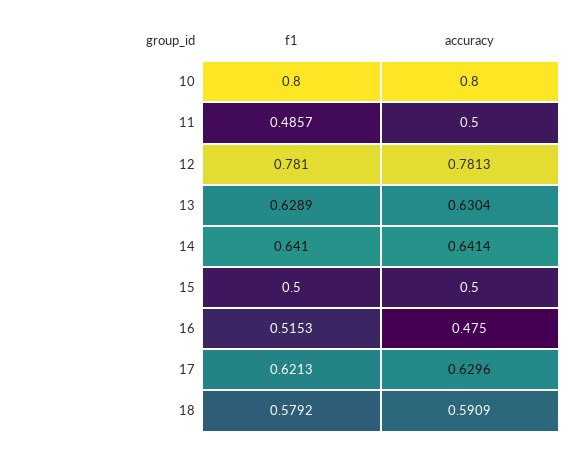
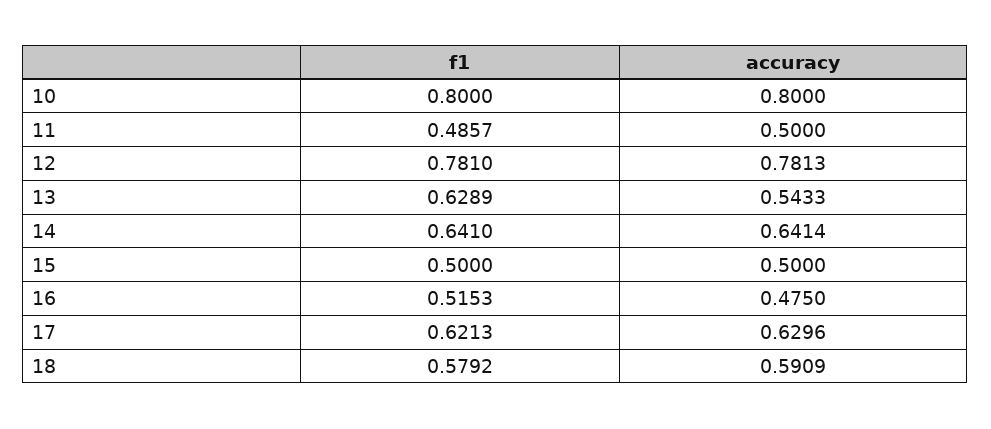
  {
    "f1": {
      "10": 0.8,
      "11": 0.4857,
      "12": 0.781,
      "13": 0.6289,
      "14": 0.641,
      "15": 0.5,
      "16": 0.5153,
      "17": 0.6213,
      "18": 0.5792
    },
    "accuracy": {
      "10": 0.8,
      "11": 0.5,
      "12": 0.7813,
-     "13": 0.6304,
+     "13": 0.5433,
      "14": 0.6414,
      "15": 0.5,
      "16": 0.475,
      "17": 0.6296,
      "18": 0.5909
    }
  }

